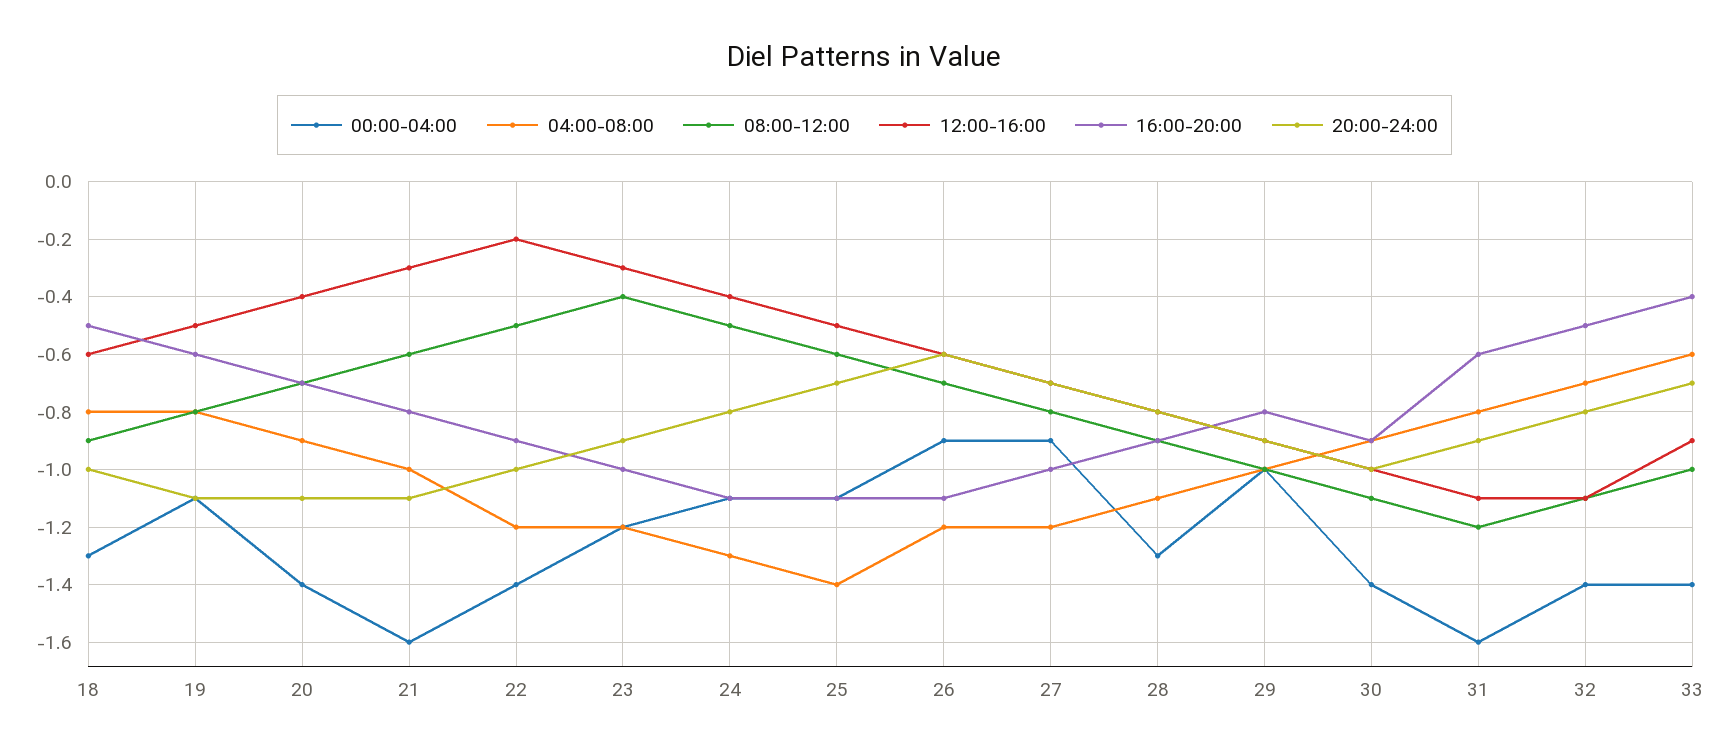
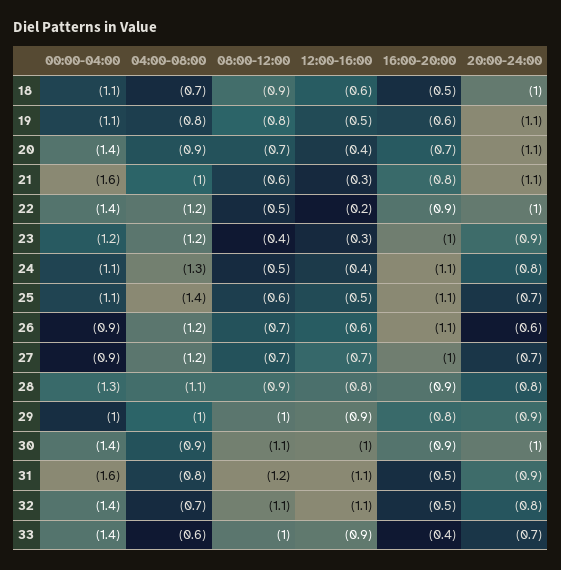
  {
    "00:00-04:00": {
-     "18": -1.3,
+     "18": -1.1,
      "19": -1.1,
      "20": -1.4,
      "21": -1.6,
      "22": -1.4,
      "23": -1.2,
      "24": -1.1,
      "25": -1.1,
      "26": -0.9,
      "27": -0.9,
      "28": -1.3,
      "29": -1,
      "30": -1.4,
      "31": -1.6,
      "32": -1.4,
      "33": -1.4
    },
    "04:00-08:00": {
-     "18": -0.8,
+     "18": -0.7,
      "19": -0.8,
      "20": -0.9,
      "21": -1,
      "22": -1.2,
      "23": -1.2,
      "24": -1.3,
      "25": -1.4,
      "26": -1.2,
      "27": -1.2,
      "28": -1.1,
      "29": -1,
      "30": -0.9,
      "31": -0.8,
      "32": -0.7,
      "33": -0.6
    },
    "08:00-12:00": {
      "18": -0.9,
      "19": -0.8,
      "20": -0.7,
      "21": -0.6,
      "22": -0.5,
      "23": -0.4,
      "24": -0.5,
      "25": -0.6,
      "26": -0.7,
-     "27": -0.8,
+     "27": -0.7,
      "28": -0.9,
      "29": -1,
      "30": -1.1,
      "31": -1.2,
      "32": -1.1,
      "33": -1
    },
    "12:00-16:00": {
      "18": -0.6,
      "19": -0.5,
      "20": -0.4,
      "21": -0.3,
      "22": -0.2,
      "23": -0.3,
      "24": -0.4,
      "25": -0.5,
      "26": -0.6,
      "27": -0.7,
      "28": -0.8,
      "29": -0.9,
      "30": -1,
      "31": -1.1,
      "32": -1.1,
      "33": -0.9
    },
    "16:00-20:00": {
      "18": -0.5,
      "19": -0.6,
      "20": -0.7,
      "21": -0.8,
      "22": -0.9,
      "23": -1,
      "24": -1.1,
      "25": -1.1,
      "26": -1.1,
      "27": -1,
      "28": -0.9,
      "29": -0.8,
      "30": -0.9,
-     "31": -0.6,
+     "31": -0.5,
      "32": -0.5,
      "33": -0.4
    },
    "20:00-24:00": {
      "18": -1,
      "19": -1.1,
      "20": -1.1,
      "21": -1.1,
      "22": -1,
      "23": -0.9,
      "24": -0.8,
      "25": -0.7,
      "26": -0.6,
      "27": -0.7,
      "28": -0.8,
      "29": -0.9,
      "30": -1,
      "31": -0.9,
      "32": -0.8,
      "33": -0.7
    }
  }

